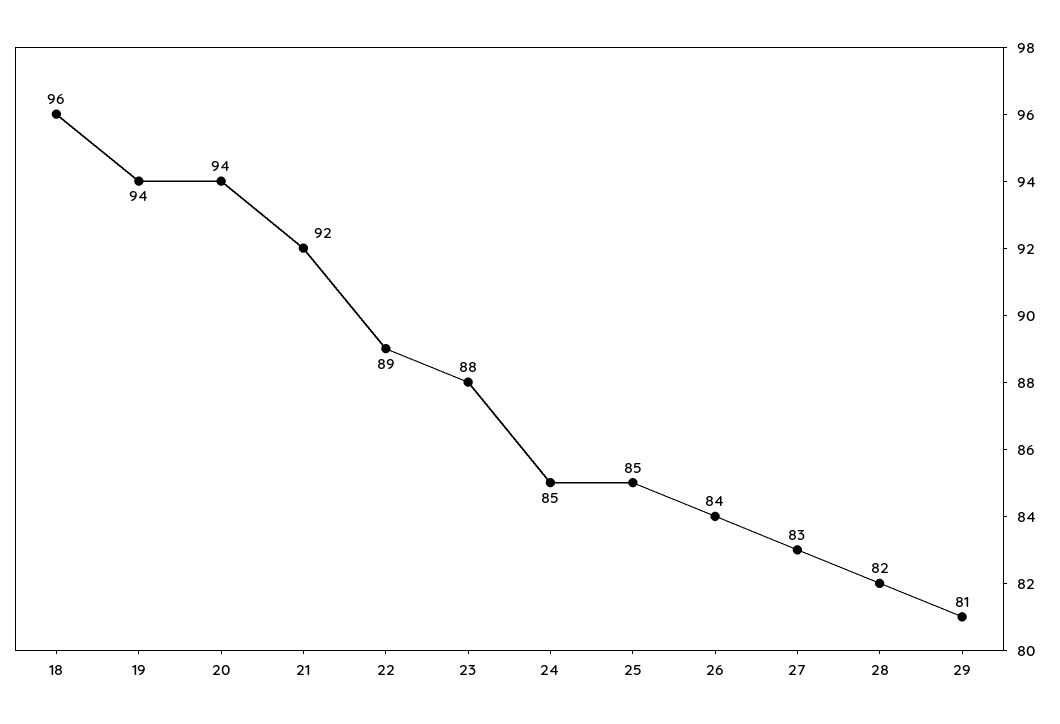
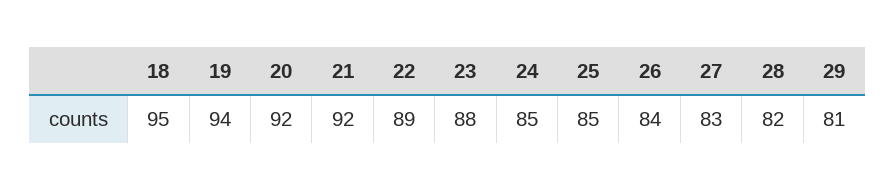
  {
-   "18": 96,
+   "18": 95,
    "19": 94,
-   "20": 94,
+   "20": 92,
    "21": 92,
    "22": 89,
    "23": 88,
    "24": 85,
    "25": 85,
    "26": 84,
    "27": 83,
    "28": 82,
    "29": 81
  }

